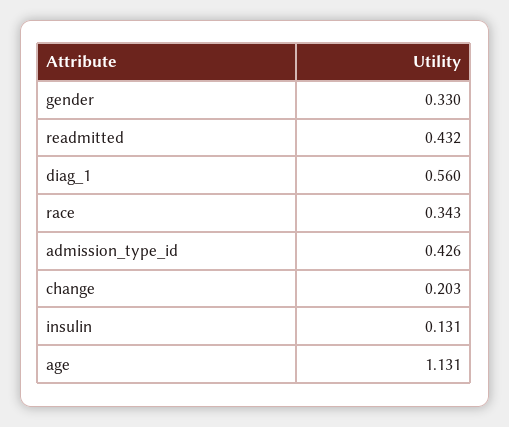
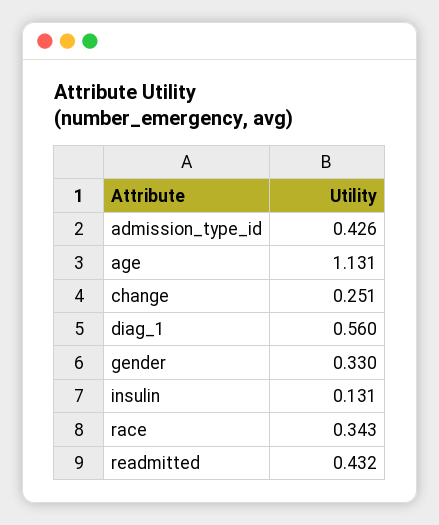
  {
    "gender": 0.33,
    "readmitted": 0.432,
    "diag_1": 0.56,
    "race": 0.343,
    "admission_type_id": 0.426,
-   "change": 0.203,
+   "change": 0.251,
    "insulin": 0.131,
    "age": 1.131
  }

